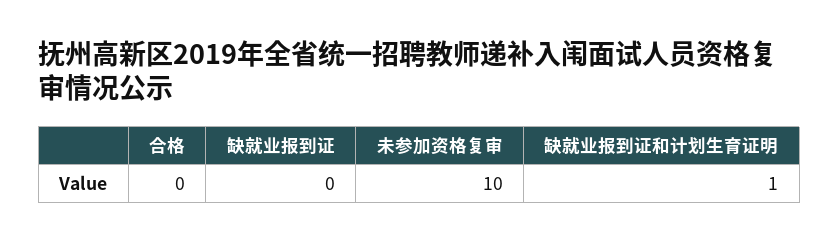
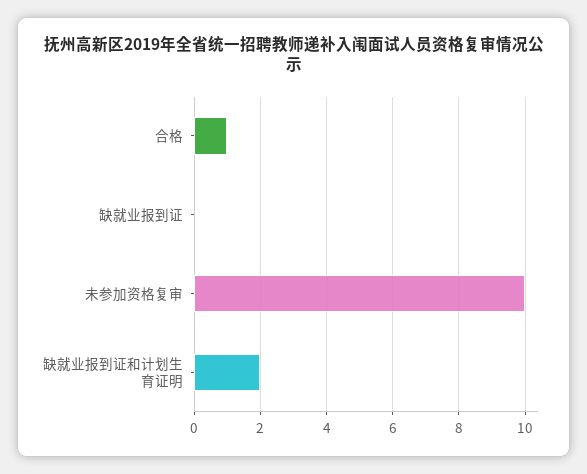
  {
-   "合格": 0,
+   "合格": 1,
    "缺就业报到证": 0,
    "未参加资格复审": 10,
-   "缺就业报到证和计划生育证明": 1
+   "缺就业报到证和计划生育证明": 2
  }

